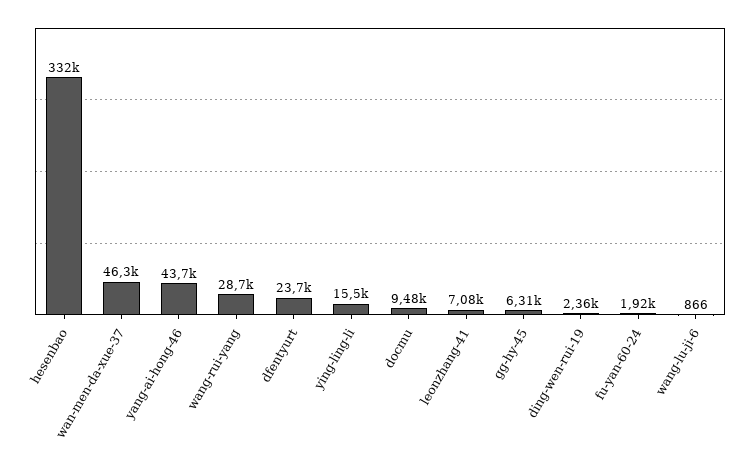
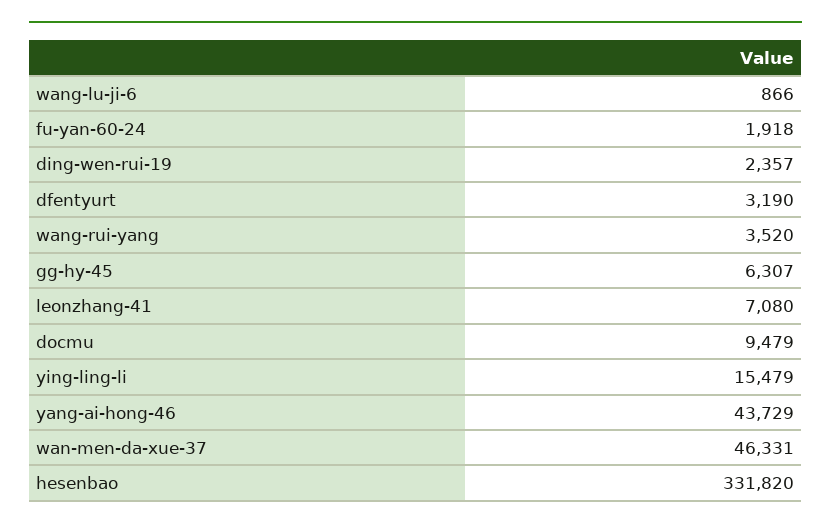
  {
    "hesenbao": 331820,
    "wan-men-da-xue-37": 46331,
    "yang-ai-hong-46": 43729,
-   "wang-rui-yang": 28700,
+   "wang-rui-yang": 3520,
-   "dfentyurt": 23700,
+   "dfentyurt": 3190,
    "ying-ling-li": 15479,
    "docmu": 9479,
    "leonzhang-41": 7080,
    "gg-hy-45": 6307,
    "ding-wen-rui-19": 2357,
    "fu-yan-60-24": 1918,
    "wang-lu-ji-6": 866
  }

